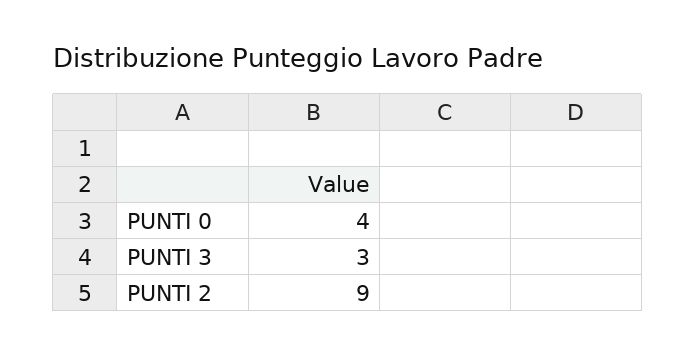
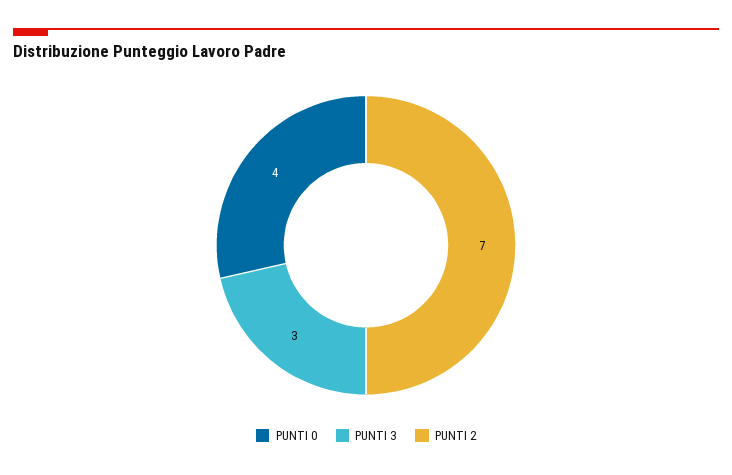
  {
    "PUNTI 0": 4,
    "PUNTI 3": 3,
-   "PUNTI 2": 9
+   "PUNTI 2": 7
  }

